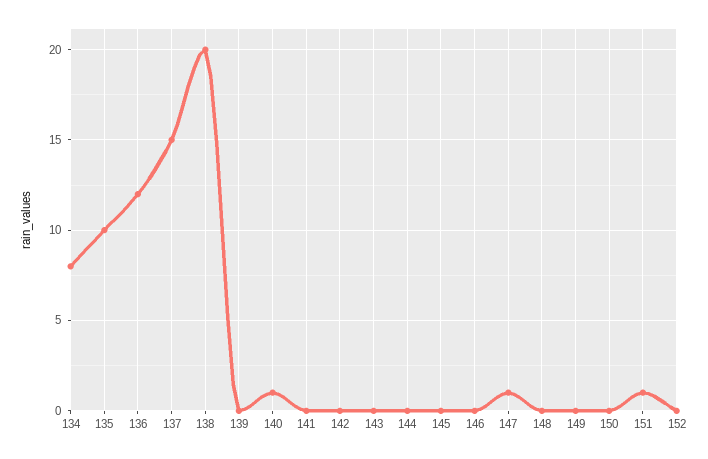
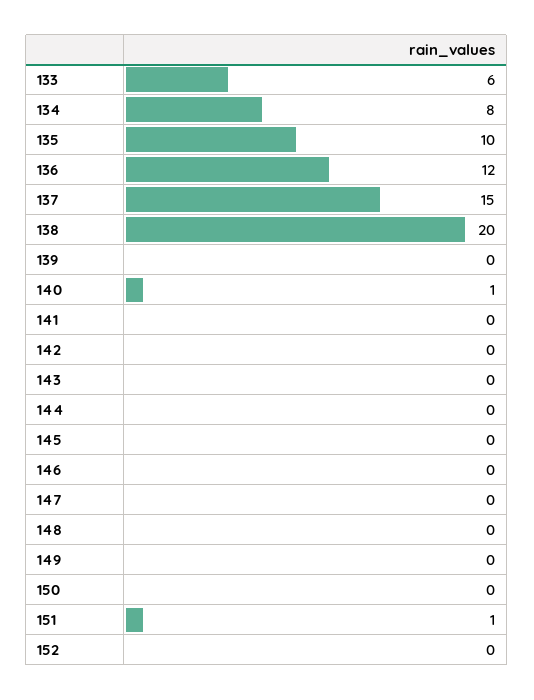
  {
    "134": 8,
    "135": 10,
    "136": 12,
    "137": 15,
    "138": 20,
    "139": 0,
    "140": 1,
    "141": 0,
    "142": 0,
    "143": 0,
    "144": 0,
    "145": 0,
    "146": 0,
-   "147": 1,
+   "147": 0,
    "148": 0,
    "149": 0,
    "150": 0,
    "151": 1,
-   "152": 0
+   "152": 0,
+   "133": 6
  }

